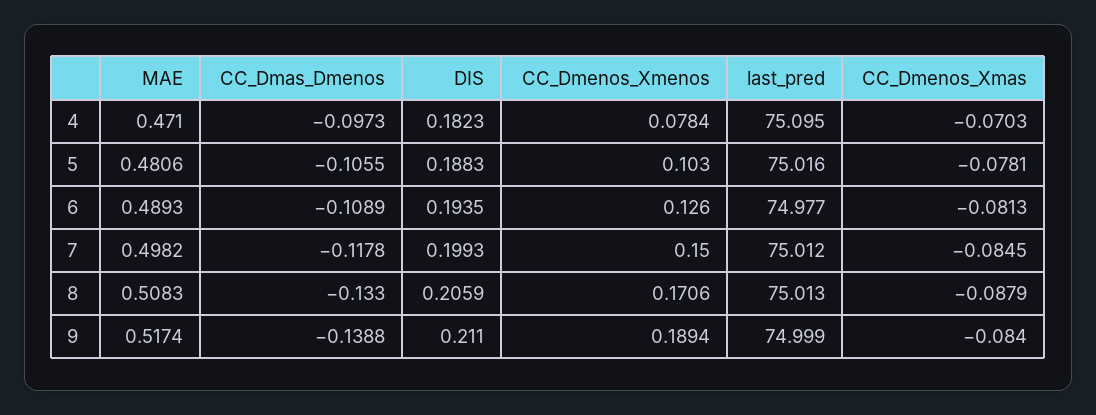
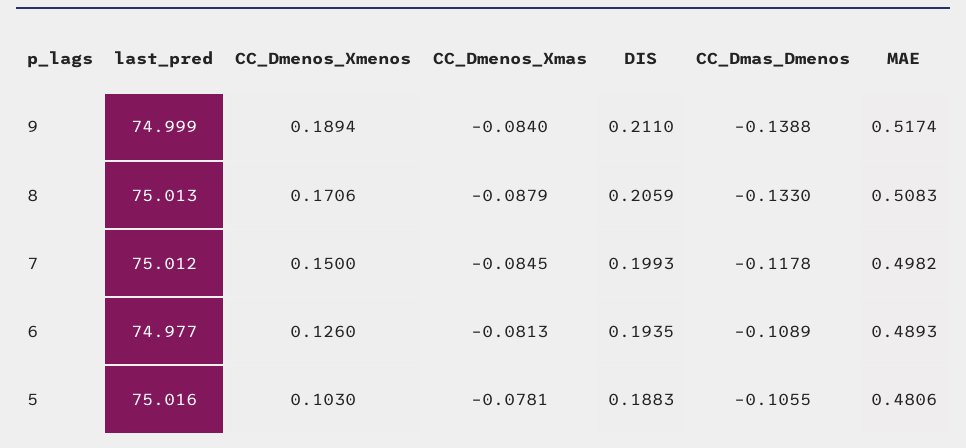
  {
    "MAE": {
-     "4": 0.471,
      "5": 0.4806,
      "6": 0.4893,
      "7": 0.4982,
      "8": 0.5083,
      "9": 0.5174
    },
    "CC_Dmas_Dmenos": {
-     "4": -0.0973,
      "5": -0.1055,
      "6": -0.1089,
      "7": -0.1178,
      "8": -0.133,
      "9": -0.1388
    },
    "DIS": {
-     "4": 0.1823,
      "5": 0.1883,
      "6": 0.1935,
      "7": 0.1993,
      "8": 0.2059,
      "9": 0.211
    },
    "CC_Dmenos_Xmenos": {
-     "4": 0.0784,
      "5": 0.103,
      "6": 0.126,
      "7": 0.15,
      "8": 0.1706,
      "9": 0.1894
    },
    "last_pred": {
-     "4": 75.095,
      "5": 75.016,
      "6": 74.977,
      "7": 75.012,
      "8": 75.013,
      "9": 74.999
    },
    "CC_Dmenos_Xmas": {
-     "4": -0.0703,
      "5": -0.0781,
      "6": -0.0813,
      "7": -0.0845,
      "8": -0.0879,
      "9": -0.084
    }
  }

